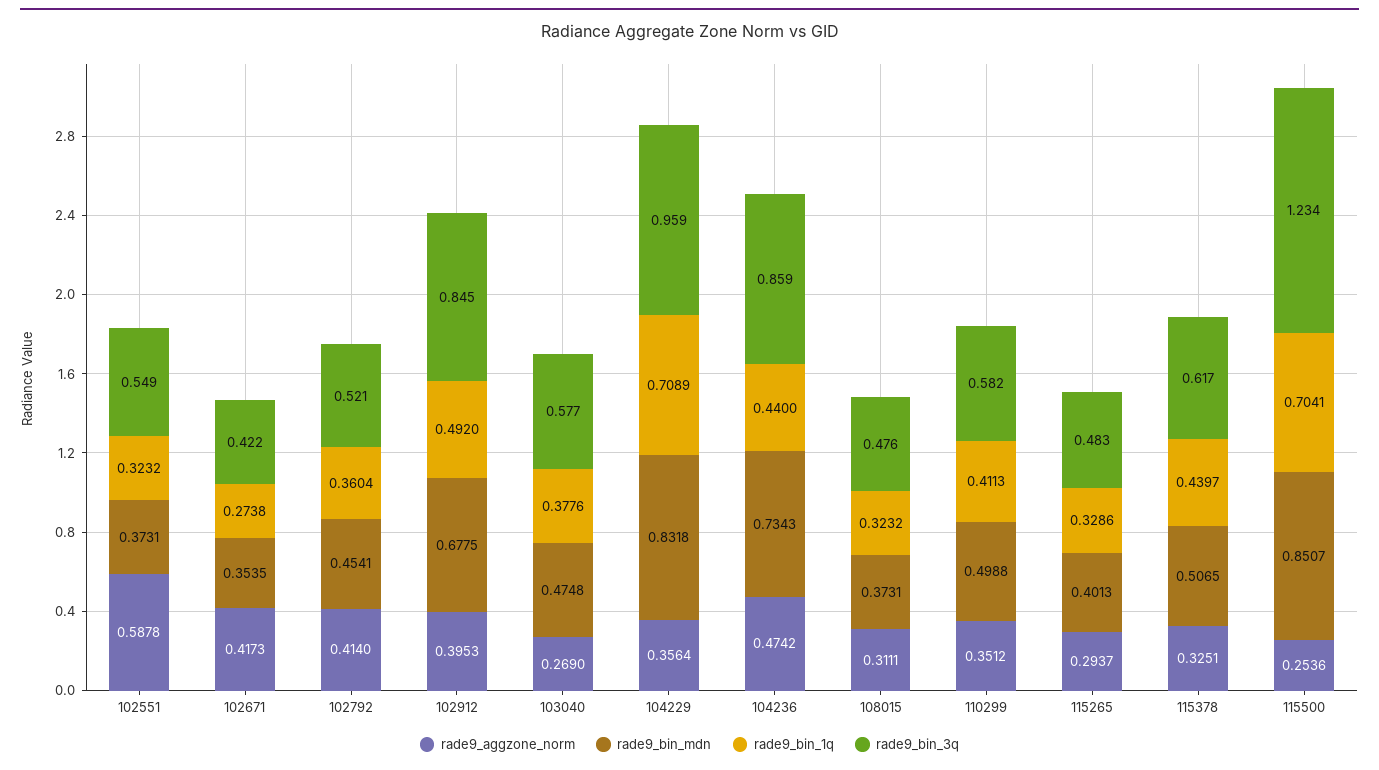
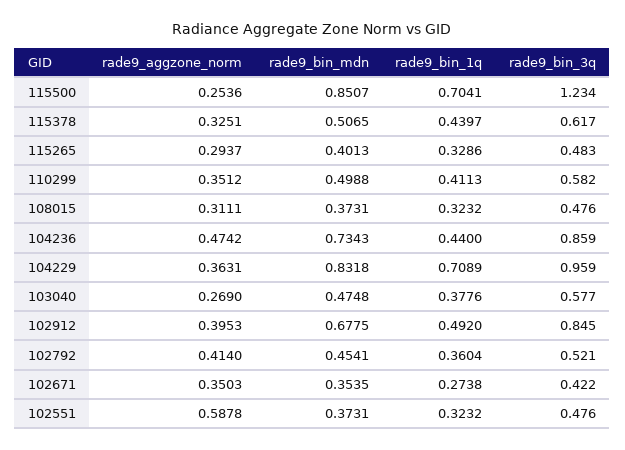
  {
    "rade9_aggzone_norm": {
      "102551": 0.5878,
-     "102671": 0.4173,
+     "102671": 0.3503,
      "102792": 0.414,
      "102912": 0.3953,
      "103040": 0.269,
-     "104229": 0.3564,
+     "104229": 0.3631,
      "104236": 0.4742,
      "108015": 0.3111,
      "110299": 0.3512,
      "115265": 0.2937,
      "115378": 0.3251,
      "115500": 0.2536
    },
    "rade9_bin_mdn": {
      "102551": 0.3731,
      "102671": 0.3535,
      "102792": 0.4541,
      "102912": 0.6775,
      "103040": 0.4748,
      "104229": 0.8318,
      "104236": 0.7343,
      "108015": 0.3731,
      "110299": 0.4988,
      "115265": 0.4013,
      "115378": 0.5065,
      "115500": 0.8507
    },
    "rade9_bin_1q": {
      "102551": 0.3232,
      "102671": 0.2738,
      "102792": 0.3604,
      "102912": 0.492,
      "103040": 0.3776,
      "104229": 0.7089,
      "104236": 0.44,
      "108015": 0.3232,
      "110299": 0.4113,
      "115265": 0.3286,
      "115378": 0.4397,
      "115500": 0.7041
    },
    "rade9_bin_3q": {
-     "102551": 0.549,
+     "102551": 0.476,
      "102671": 0.422,
      "102792": 0.521,
      "102912": 0.845,
      "103040": 0.577,
      "104229": 0.959,
      "104236": 0.859,
      "108015": 0.476,
      "110299": 0.582,
      "115265": 0.483,
      "115378": 0.617,
      "115500": 1.234
    }
  }

